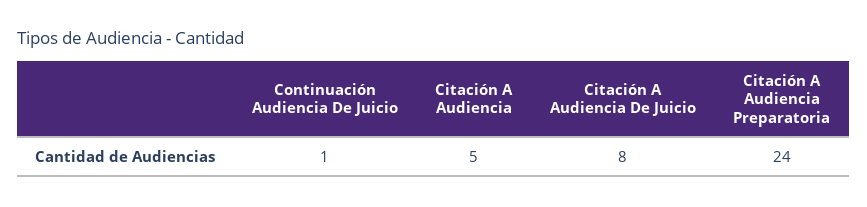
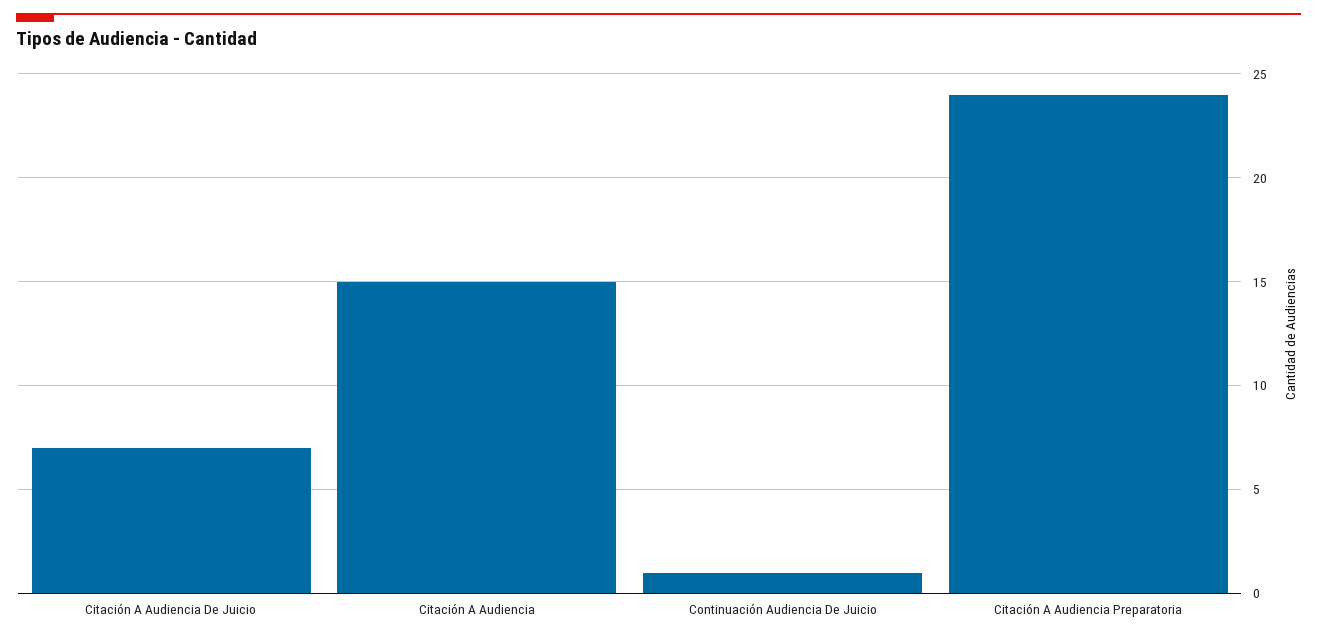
  {
    "Continuación Audiencia De Juicio": 1,
-   "Citación A Audiencia": 5,
+   "Citación A Audiencia": 15,
-   "Citación A Audiencia De Juicio": 8,
+   "Citación A Audiencia De Juicio": 7,
    "Citación A Audiencia Preparatoria": 24
  }

